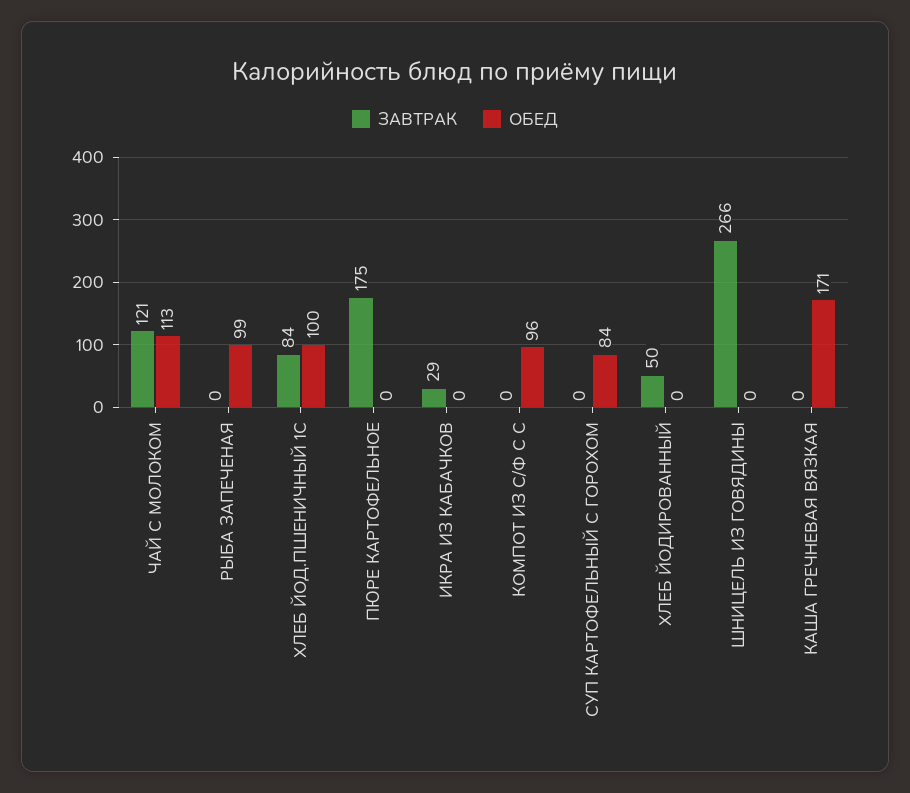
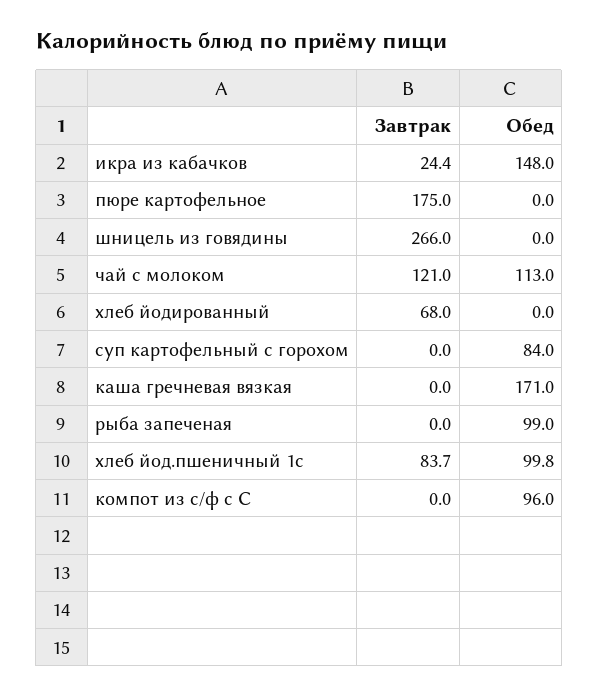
  {
    "ЗАВТРАК": {
      "ЧАЙ С МОЛОКОМ": 121,
      "РЫБА ЗАПЕЧЕНАЯ": 0,
      "ХЛЕБ ЙОД.ПШЕНИЧНЫЙ 1С": 83.7,
      "ПЮРЕ КАРТОФЕЛЬНОЕ": 175,
-     "ИКРА ИЗ КАБАЧКОВ": 29,
+     "ИКРА ИЗ КАБАЧКОВ": 24.4,
      "КОМПОТ ИЗ С/Ф С С": 0,
      "СУП КАРТОФЕЛЬНЫЙ С ГОРОХОМ": 0,
-     "ХЛЕБ ЙОДИРОВАННЫЙ": 50,
+     "ХЛЕБ ЙОДИРОВАННЫЙ": 68,
      "ШНИЦЕЛЬ ИЗ ГОВЯДИНЫ": 266,
      "КАША ГРЕЧНЕВАЯ ВЯЗКАЯ": 0
    },
    "ОБЕД": {
      "ЧАЙ С МОЛОКОМ": 113,
      "РЫБА ЗАПЕЧЕНАЯ": 99,
      "ХЛЕБ ЙОД.ПШЕНИЧНЫЙ 1С": 99.8,
      "ПЮРЕ КАРТОФЕЛЬНОЕ": 0,
-     "ИКРА ИЗ КАБАЧКОВ": 0,
+     "ИКРА ИЗ КАБАЧКОВ": 148,
      "КОМПОТ ИЗ С/Ф С С": 96,
      "СУП КАРТОФЕЛЬНЫЙ С ГОРОХОМ": 84,
      "ХЛЕБ ЙОДИРОВАННЫЙ": 0,
      "ШНИЦЕЛЬ ИЗ ГОВЯДИНЫ": 0,
      "КАША ГРЕЧНЕВАЯ ВЯЗКАЯ": 171
    }
  }

